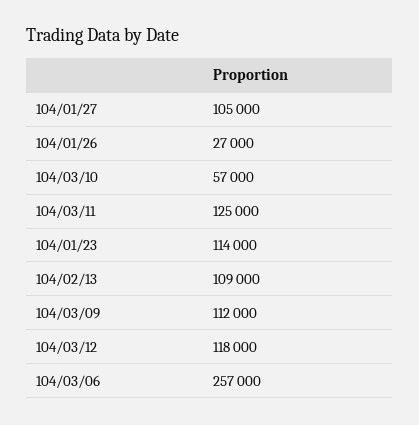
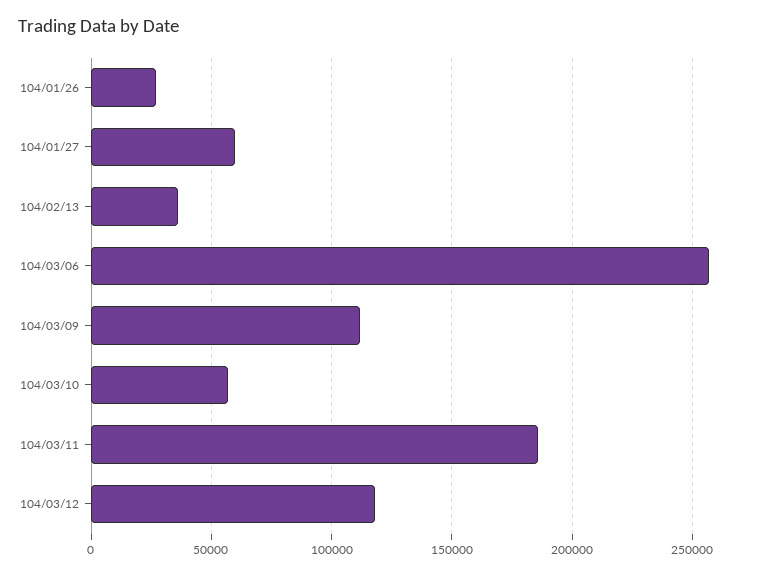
  {
-   "104/01/27": 105000,
+   "104/01/27": 60000,
    "104/01/26": 27000,
    "104/03/10": 57000,
-   "104/03/11": 125000,
+   "104/03/11": 185000,
-   "104/01/23": 114000,
-   "104/02/13": 109000,
+   "104/02/13": 35000,
    "104/03/09": 112000,
    "104/03/12": 118000,
    "104/03/06": 257000
  }

